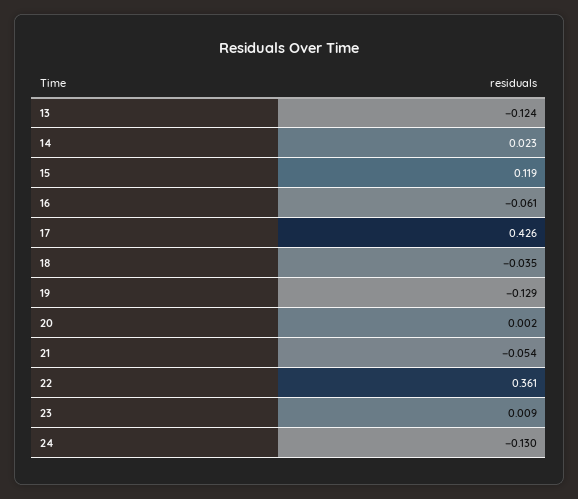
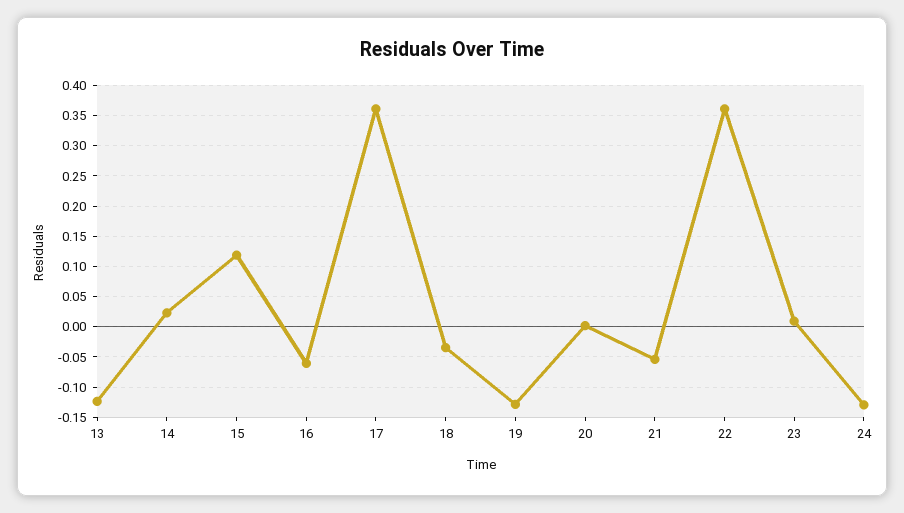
  {
    "13": -0.124,
    "14": 0.023,
    "15": 0.119,
    "16": -0.061,
-   "17": 0.426,
+   "17": 0.36,
    "18": -0.035,
    "19": -0.129,
    "20": 0.002,
    "21": -0.054,
    "22": 0.361,
    "23": 0.009,
    "24": -0.13
  }

